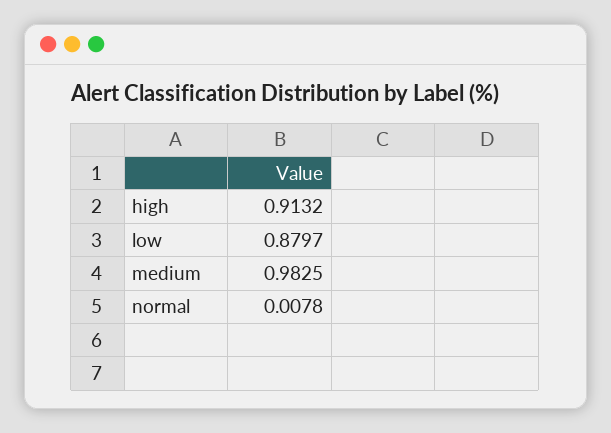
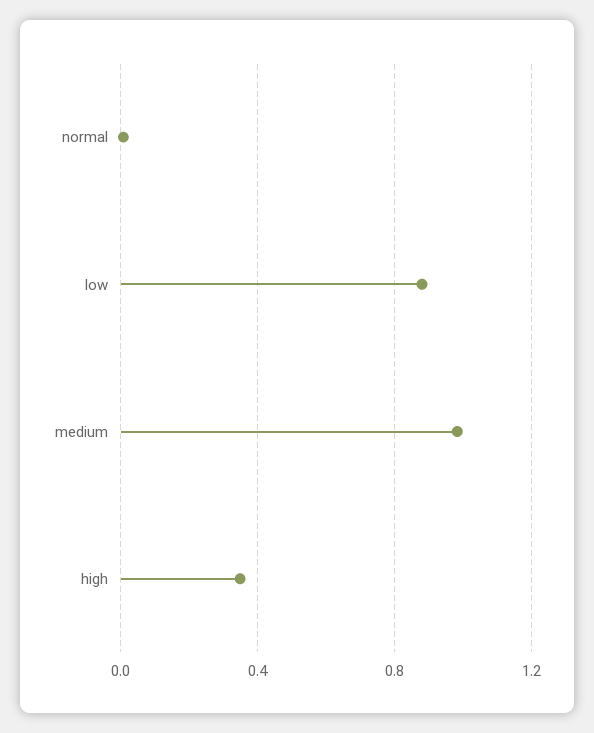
  {
-   "high": 0.9132,
+   "high": 0.35,
    "low": 0.8797,
    "medium": 0.9825,
    "normal": 0.0078
  }

